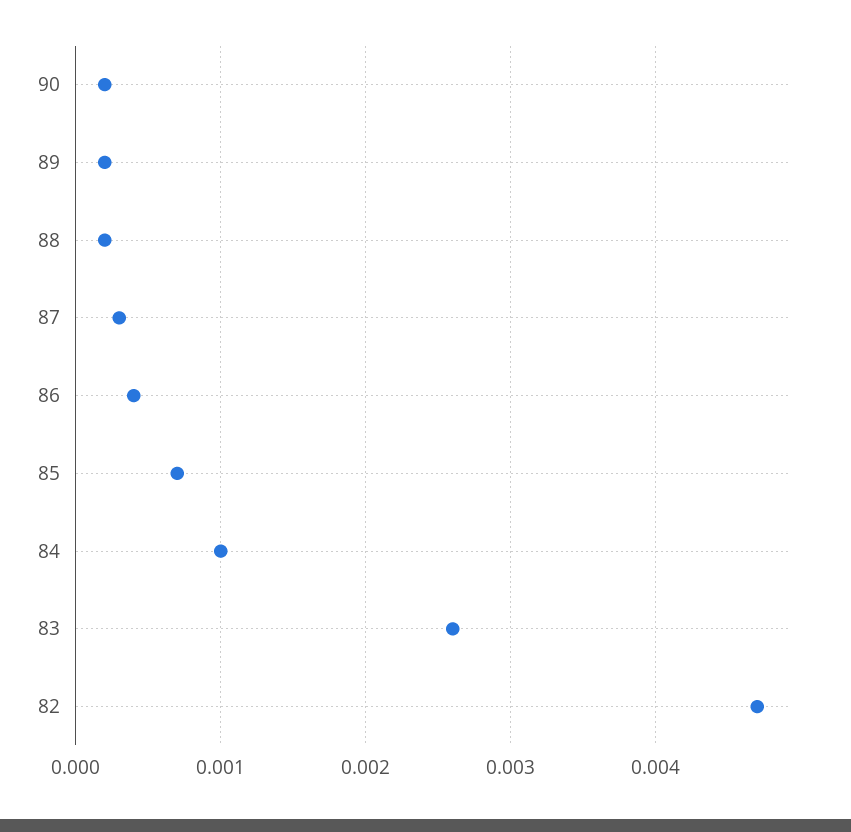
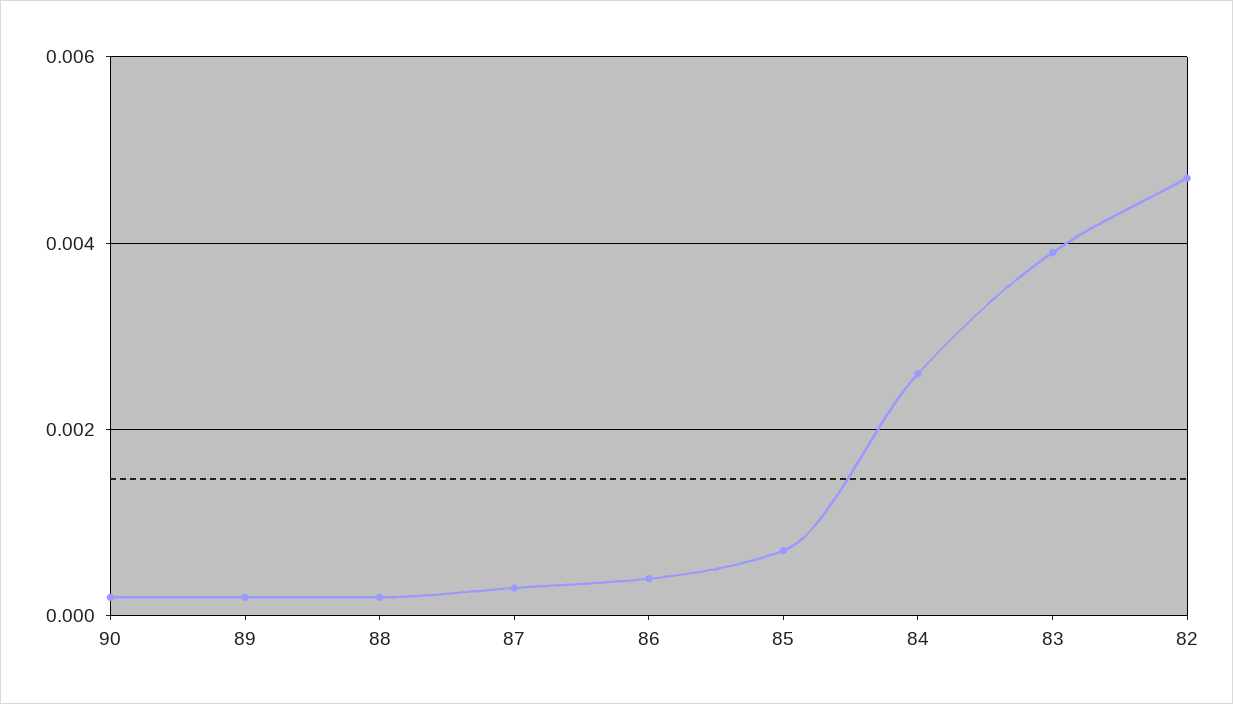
  {
    "90": 0.0002,
    "89": 0.0002,
    "88": 0.0002,
    "87": 0.0003,
    "86": 0.0004,
    "85": 0.0007,
-   "84": 0.001,
+   "84": 0.0025,
-   "83": 0.0026,
+   "83": 0.004,
    "82": 0.0047
  }

